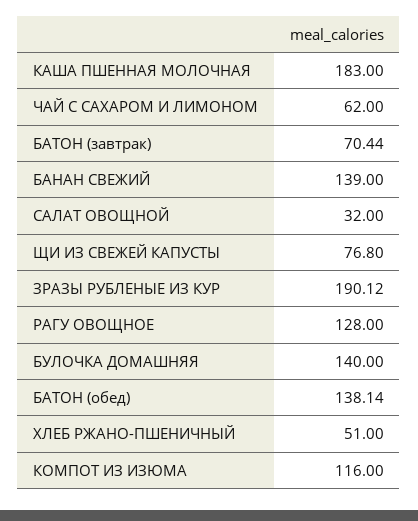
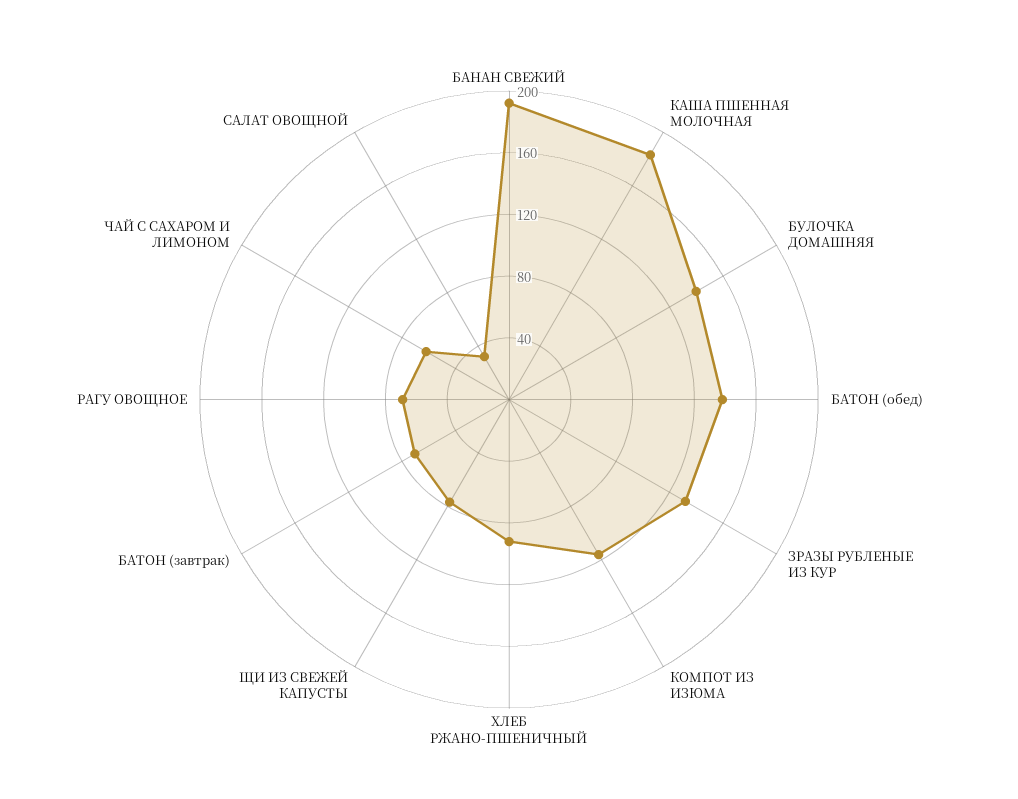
  {
    "КАША ПШЕННАЯ МОЛОЧНАЯ": 183,
    "ЧАЙ С САХАРОМ И ЛИМОНОМ": 62,
    "БАТОН (завтрак)": 70.44,
-   "БАНАН СВЕЖИЙ": 139,
+   "БАНАН СВЕЖИЙ": 190,
    "САЛАТ ОВОЩНОЙ": 32,
    "ЩИ ИЗ СВЕЖЕЙ КАПУСТЫ": 76.8,
-   "ЗРАЗЫ РУБЛЕНЫЕ ИЗ КУР": 190.12,
+   "ЗРАЗЫ РУБЛЕНЫЕ ИЗ КУР": 130,
-   "РАГУ ОВОЩНОЕ": 128,
+   "РАГУ ОВОЩНОЕ": 70,
    "БУЛОЧКА ДОМАШНЯЯ": 140,
    "БАТОН (обед)": 138.14,
-   "ХЛЕБ РЖАНО-ПШЕНИЧНЫЙ": 51,
+   "ХЛЕБ РЖАНО-ПШЕНИЧНЫЙ": 90,
    "КОМПОТ ИЗ ИЗЮМА": 116
  }

